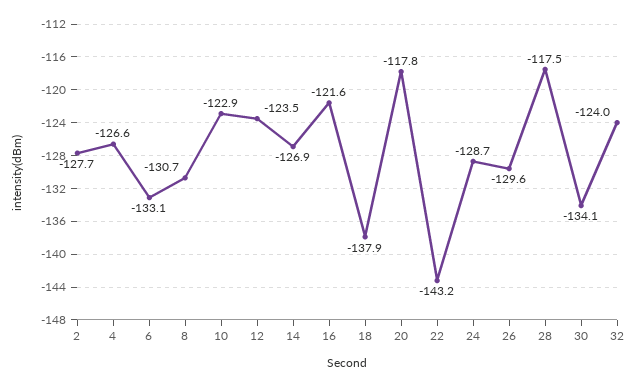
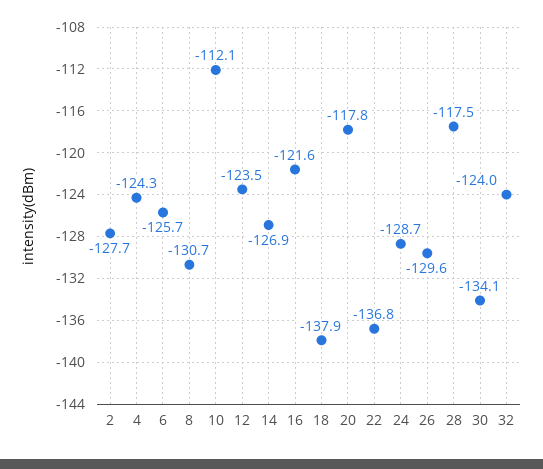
  {
    "2": -127.7,
-   "4": -126.6,
+   "4": -124.3,
-   "6": -133.1,
+   "6": -125.7,
    "8": -130.7,
-   "10": -122.9,
+   "10": -112.1,
    "12": -123.5,
    "14": -126.9,
    "16": -121.6,
    "18": -137.9,
    "20": -117.8,
-   "22": -143.2,
+   "22": -136.8,
    "24": -128.7,
    "26": -129.6,
    "28": -117.5,
    "30": -134.1,
    "32": -124
  }

